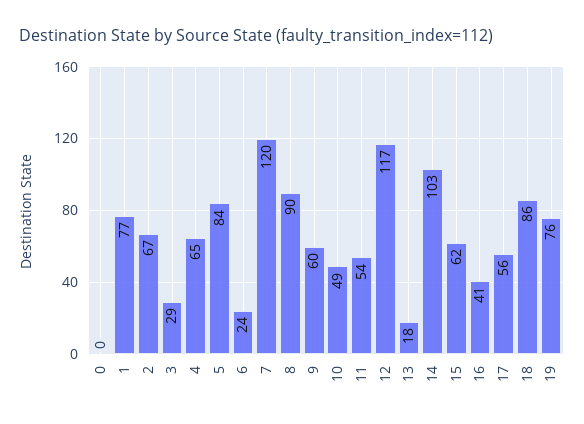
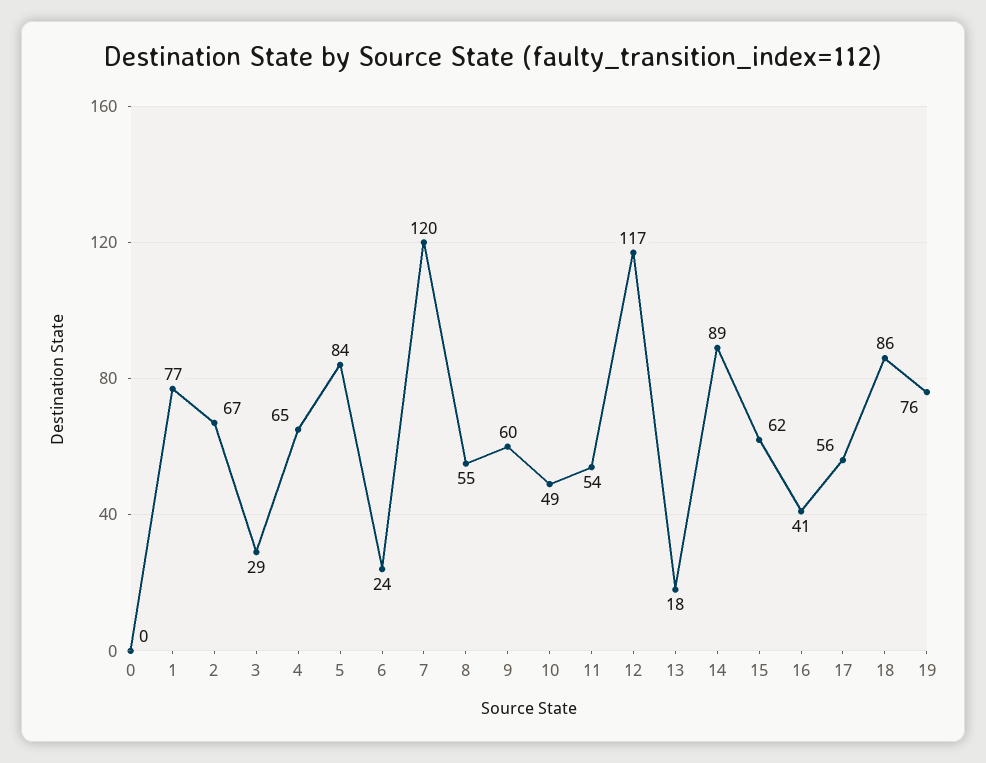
  {
    "0": 0,
    "1": 77,
    "2": 67,
    "3": 29,
    "4": 65,
    "5": 84,
    "6": 24,
    "7": 120,
-   "8": 90,
+   "8": 55,
    "9": 60,
    "10": 49,
    "11": 54,
    "12": 117,
    "13": 18,
-   "14": 103,
+   "14": 89,
    "15": 62,
    "16": 41,
    "17": 56,
    "18": 86,
    "19": 76
  }

